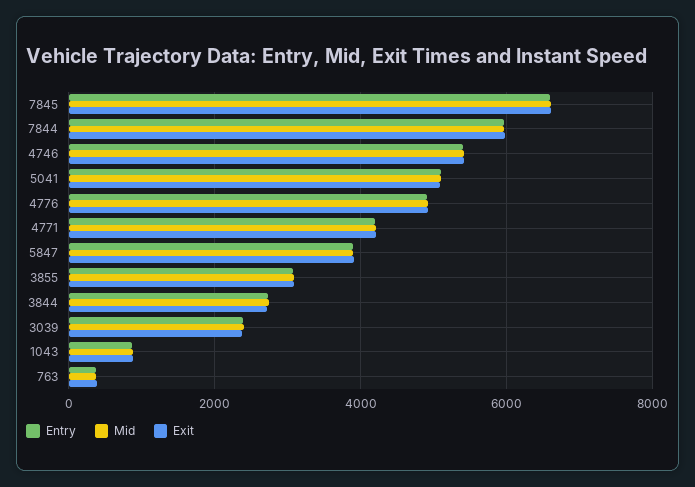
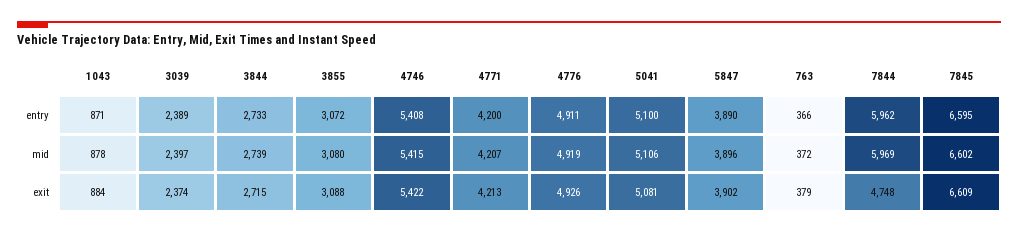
  {
    "Entry": {
      "7845": 6595,
      "7844": 5962,
      "4746": 5408,
      "5041": 5100,
      "4776": 4911,
      "4771": 4200,
      "5847": 3890,
      "3855": 3072,
      "3844": 2733,
      "3039": 2389,
      "1043": 871,
      "763": 366
    },
    "Mid": {
      "7845": 6602,
      "7844": 5969,
      "4746": 5415,
      "5041": 5106,
      "4776": 4919,
      "4771": 4207,
      "5847": 3896,
      "3855": 3080,
      "3844": 2739,
      "3039": 2397,
      "1043": 878,
      "763": 372
    },
    "Exit": {
      "7845": 6609,
-     "7844": 6000,
+     "7844": 4748,
      "4746": 5422,
      "5041": 5081,
      "4776": 4926,
      "4771": 4213,
      "5847": 3902,
      "3855": 3088,
      "3844": 2715,
      "3039": 2374,
      "1043": 884,
      "763": 379
    }
  }

